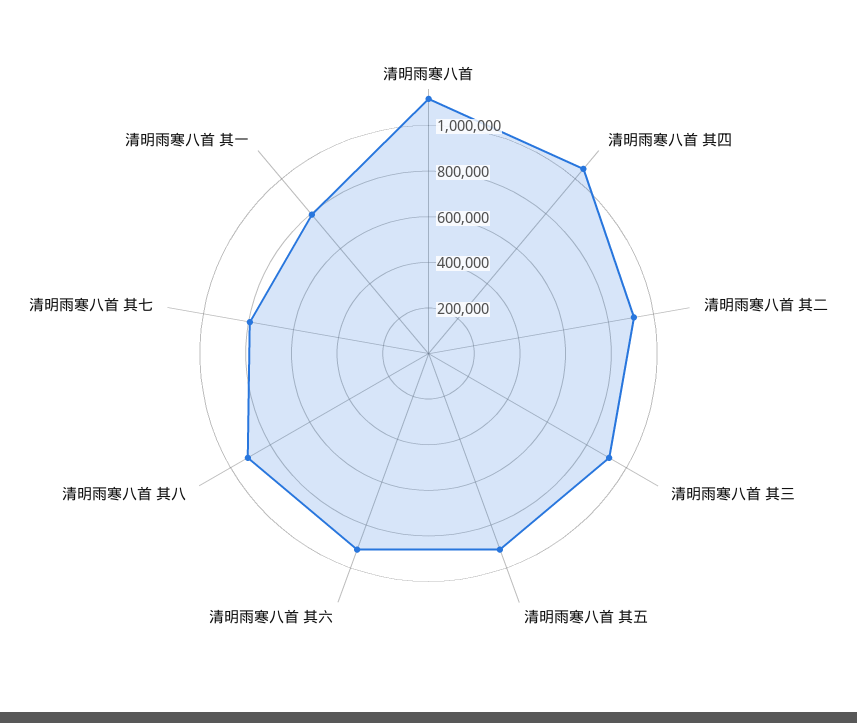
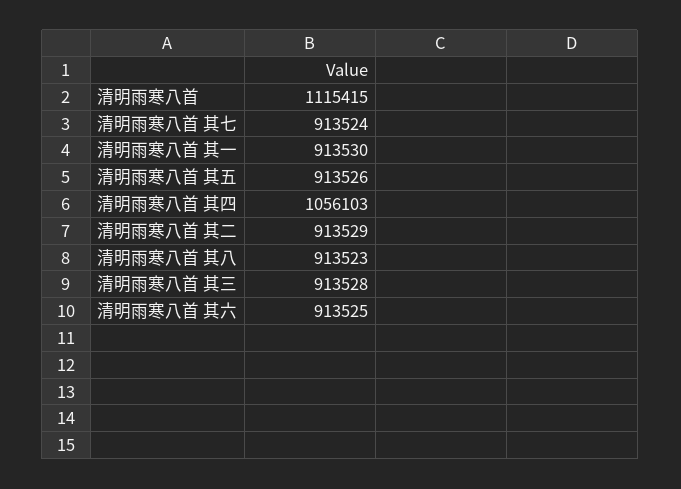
  {
    "清明雨寒八首": 1115415,
    "清明雨寒八首 其四": 1056103,
    "清明雨寒八首 其二": 913529,
    "清明雨寒八首 其三": 913528,
    "清明雨寒八首 其五": 913526,
    "清明雨寒八首 其六": 913525,
    "清明雨寒八首 其八": 913523,
-   "清明雨寒八首 其七": 800000,
+   "清明雨寒八首 其七": 913524,
-   "清明雨寒八首 其一": 800000
+   "清明雨寒八首 其一": 913530
  }

